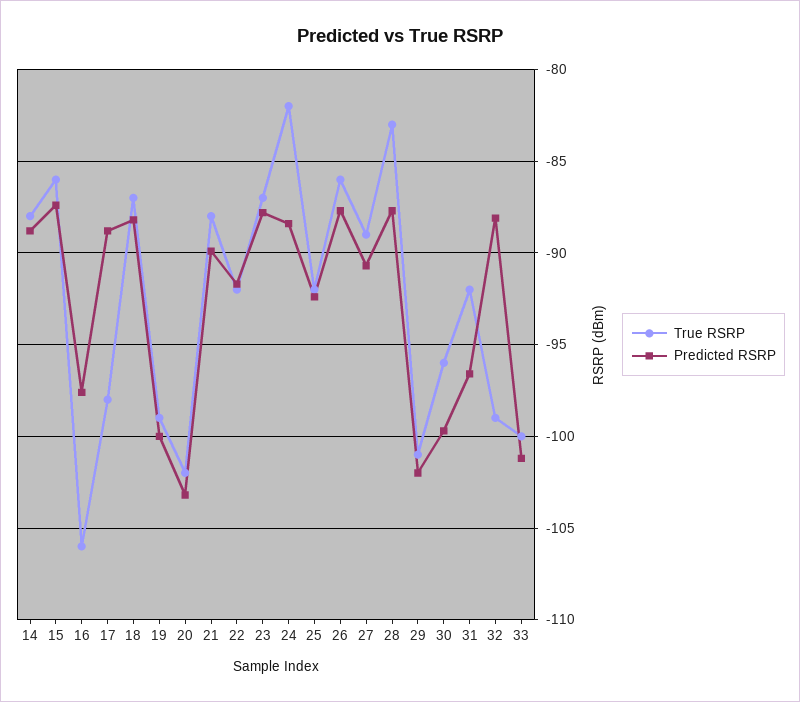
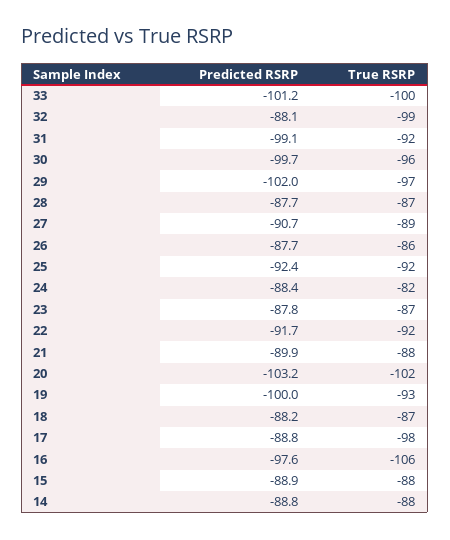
  {
    "True RSRP": {
      "14": -88,
-     "15": -86,
+     "15": -88,
      "16": -106,
      "17": -98,
      "18": -87,
-     "19": -99,
+     "19": -93,
      "20": -102,
      "21": -88,
      "22": -92,
      "23": -87,
      "24": -82,
      "25": -92,
      "26": -86,
      "27": -89,
-     "28": -83,
+     "28": -87,
-     "29": -101,
+     "29": -97,
      "30": -96,
      "31": -92,
      "32": -99,
      "33": -100
    },
    "Predicted RSRP": {
      "14": -88.8,
-     "15": -87.5,
+     "15": -88.9,
      "16": -97.6,
      "17": -88.8,
      "18": -88.2,
      "19": -100,
      "20": -103.2,
      "21": -89.9,
      "22": -91.7,
      "23": -87.8,
      "24": -88.4,
      "25": -92.4,
      "26": -87.7,
      "27": -90.7,
      "28": -87.7,
      "29": -102,
      "30": -99.7,
-     "31": -96.5,
+     "31": -99.1,
      "32": -88.1,
      "33": -101.2
    }
  }

